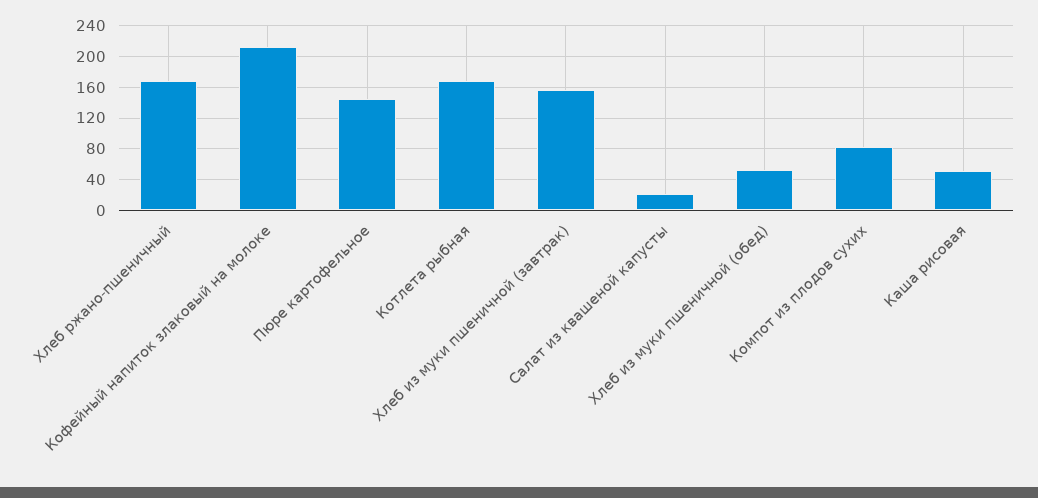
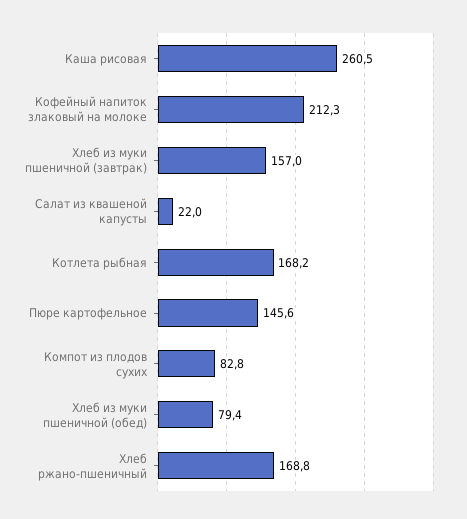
  {
    "Хлеб ржано-пшеничный": 168.8,
    "Кофейный напиток злаковый на молоке": 212.3,
    "Пюре картофельное": 145.6,
    "Котлета рыбная": 168.2,
    "Хлеб из муки пшеничной (завтрак)": 157,
    "Салат из квашеной капусты": 22,
-   "Хлеб из муки пшеничной (обед)": 50,
+   "Хлеб из муки пшеничной (обед)": 79.4,
    "Компот из плодов сухих": 82.8,
-   "Каша рисовая": 50
+   "Каша рисовая": 260.5
  }

